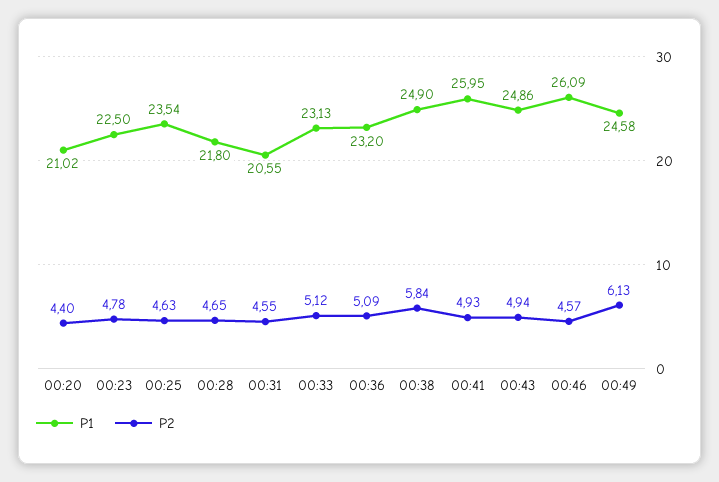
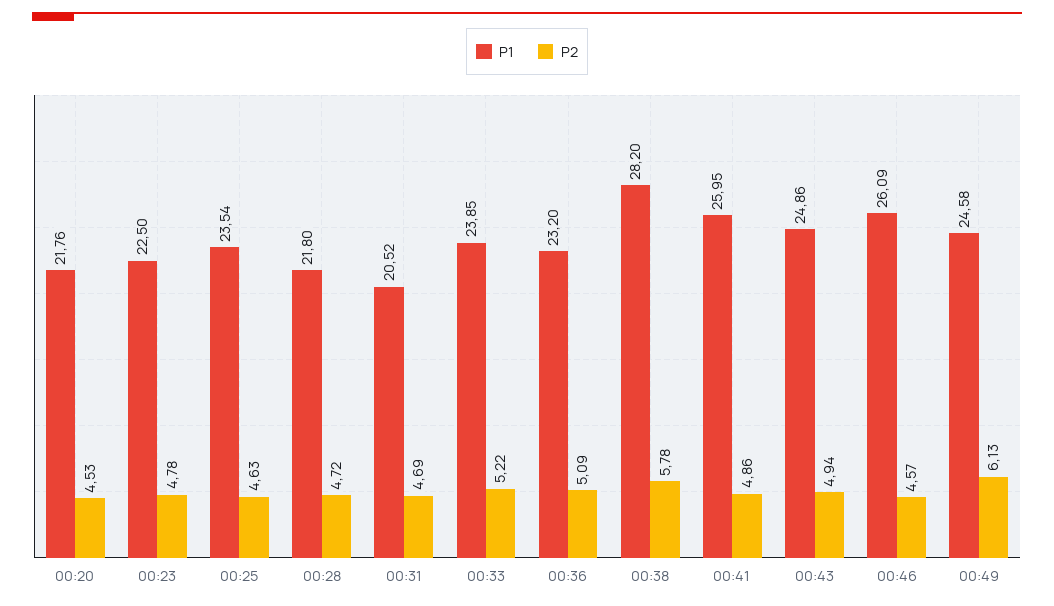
  {
    "P1": {
-     "00:20": 21.02,
+     "00:20": 21.76,
      "00:23": 22.5,
      "00:25": 23.54,
      "00:28": 21.8,
-     "00:31": 20.55,
+     "00:31": 20.52,
-     "00:33": 23.13,
+     "00:33": 23.85,
      "00:36": 23.2,
-     "00:38": 24.9,
+     "00:38": 28.2,
      "00:41": 25.95,
      "00:43": 24.86,
      "00:46": 26.09,
      "00:49": 24.58
    },
    "P2": {
-     "00:20": 4.4,
+     "00:20": 4.53,
      "00:23": 4.78,
      "00:25": 4.63,
-     "00:28": 4.65,
+     "00:28": 4.72,
-     "00:31": 4.55,
+     "00:31": 4.69,
-     "00:33": 5.12,
+     "00:33": 5.22,
      "00:36": 5.09,
-     "00:38": 5.84,
+     "00:38": 5.78,
-     "00:41": 4.93,
+     "00:41": 4.86,
      "00:43": 4.94,
      "00:46": 4.57,
      "00:49": 6.13
    }
  }

